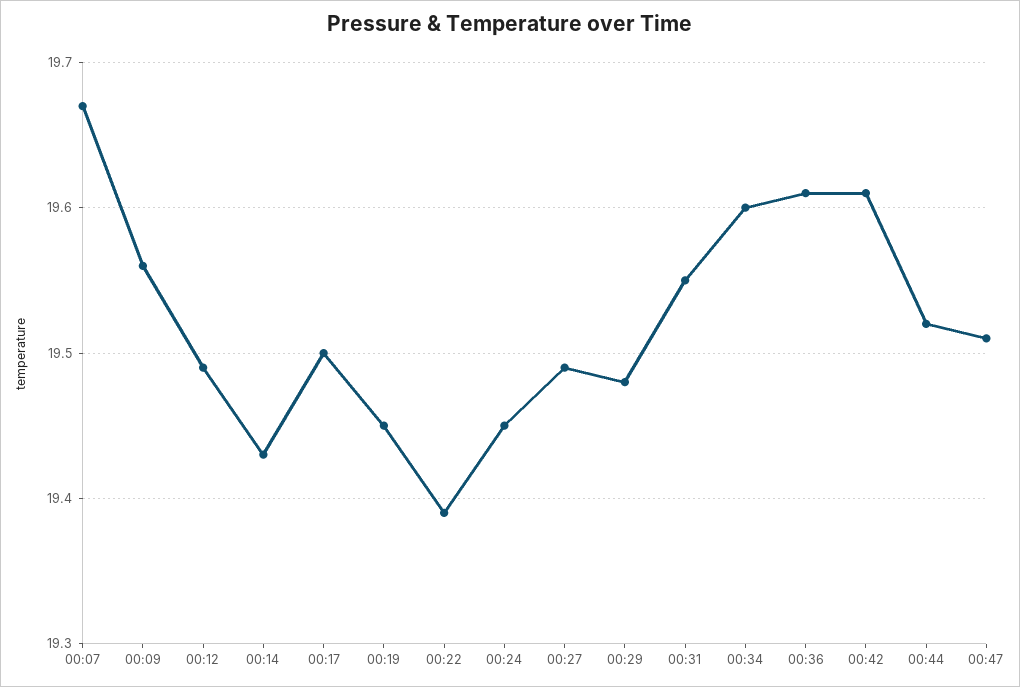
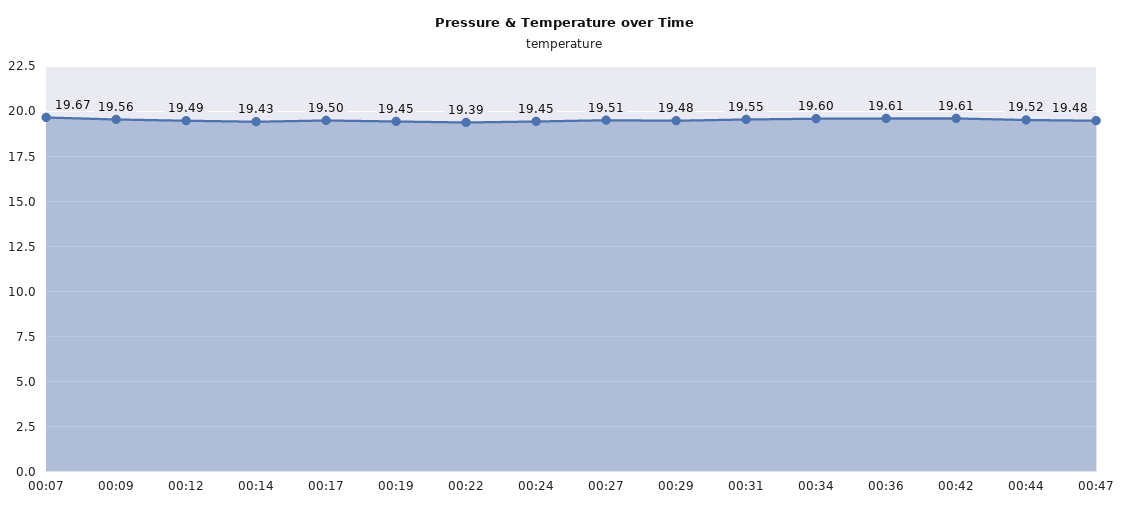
  {
    "00:07": 19.67,
    "00:09": 19.56,
    "00:12": 19.49,
    "00:14": 19.43,
    "00:17": 19.5,
    "00:19": 19.45,
    "00:22": 19.39,
    "00:24": 19.45,
-   "00:27": 19.49,
+   "00:27": 19.51,
    "00:29": 19.48,
    "00:31": 19.55,
    "00:34": 19.6,
    "00:36": 19.61,
    "00:42": 19.61,
    "00:44": 19.52,
-   "00:47": 19.51
+   "00:47": 19.48
  }

